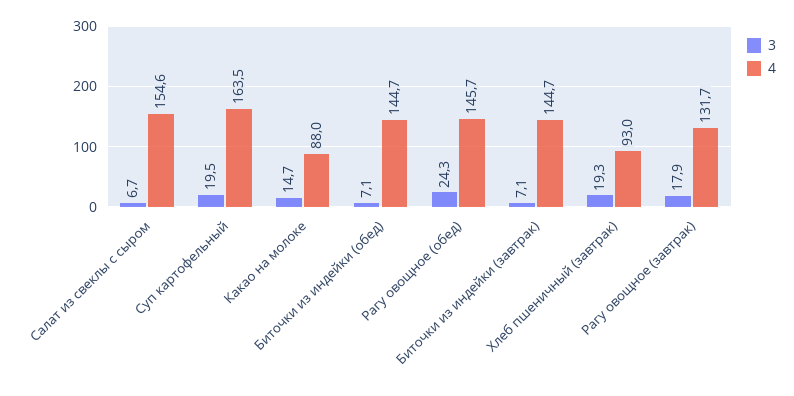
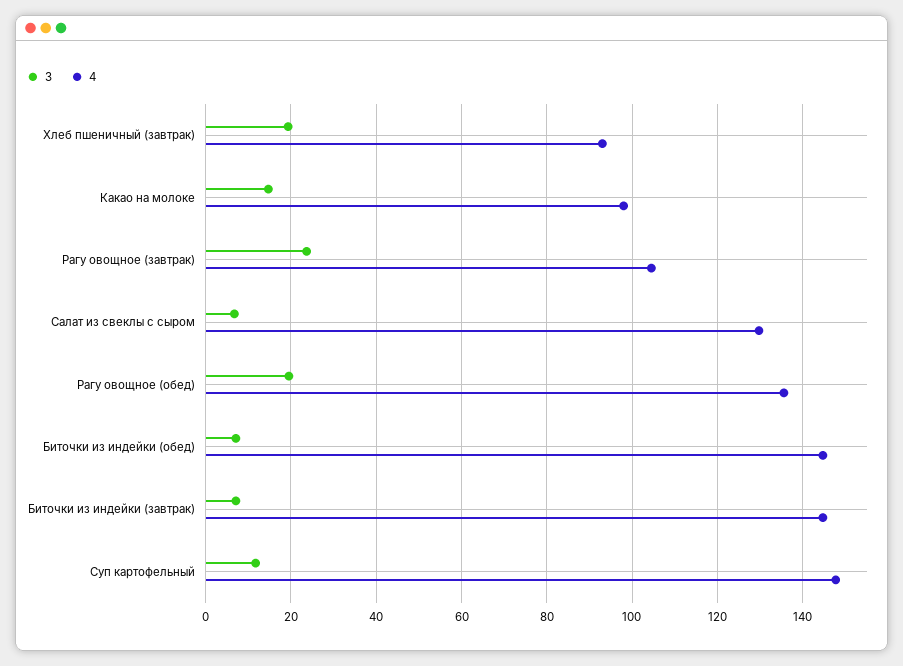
  {
    "3": {
      "Салат из свеклы с сыром": 6.7,
-     "Суп картофельный": 19.5,
+     "Суп картофельный": 12,
      "Какао на молоке": 14.7,
      "Биточки из индейки (обед)": 7.1,
-     "Рагу овощное (обед)": 24.3,
+     "Рагу овощное (обед)": 20,
      "Биточки из индейки (завтрак)": 7.1,
      "Хлеб пшеничный (завтрак)": 19.3,
-     "Рагу овощное (завтрак)": 17.9
+     "Рагу овощное (завтрак)": 24
    },
    "4": {
-     "Салат из свеклы с сыром": 154.6,
+     "Салат из свеклы с сыром": 130,
-     "Суп картофельный": 163.5,
+     "Суп картофельный": 148,
-     "Какао на молоке": 88,
+     "Какао на молоке": 98,
      "Биточки из индейки (обед)": 144.7,
-     "Рагу овощное (обед)": 145.7,
+     "Рагу овощное (обед)": 136,
      "Биточки из индейки (завтрак)": 144.7,
      "Хлеб пшеничный (завтрак)": 93,
-     "Рагу овощное (завтрак)": 131.7
+     "Рагу овощное (завтрак)": 104
    }
  }

